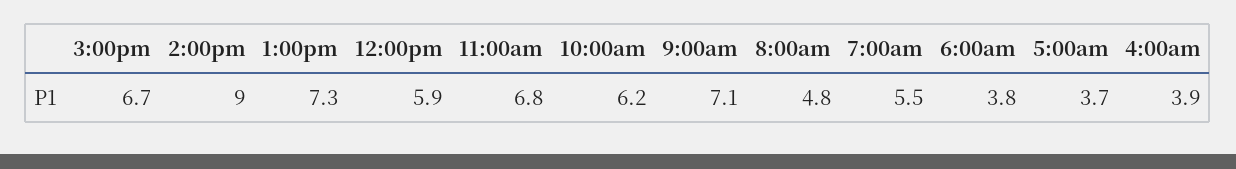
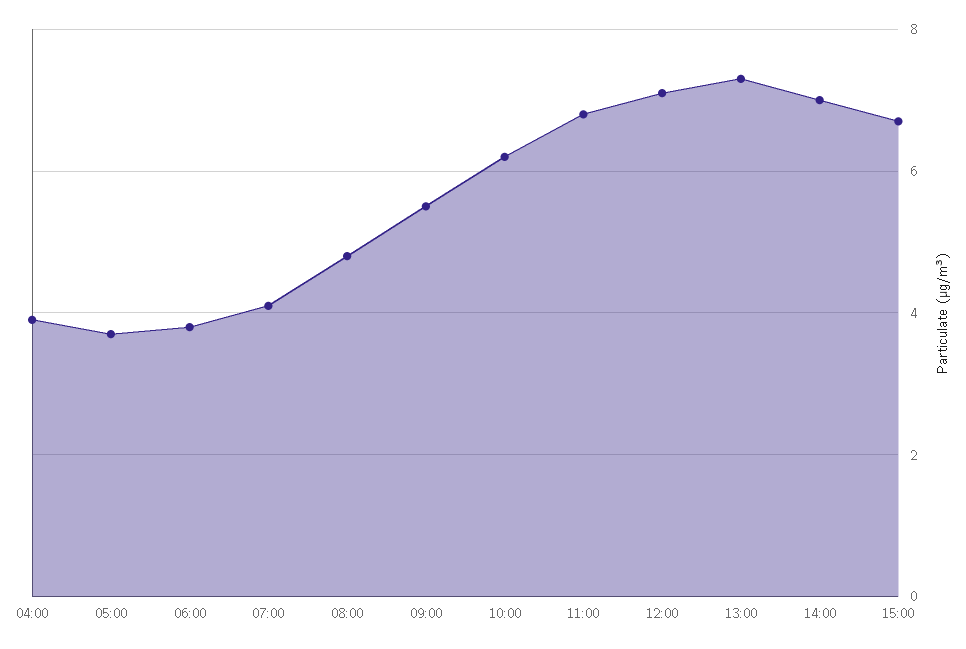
  {
    "3:00pm": 6.7,
-   "2:00pm": 9,
+   "2:00pm": 7,
    "1:00pm": 7.3,
-   "12:00pm": 5.9,
+   "12:00pm": 7,
    "11:00am": 6.8,
    "10:00am": 6.2,
-   "9:00am": 7.1,
+   "9:00am": 5.5,
    "8:00am": 4.8,
-   "7:00am": 5.5,
+   "7:00am": 4,
    "6:00am": 3.8,
    "5:00am": 3.7,
    "4:00am": 3.9
  }

